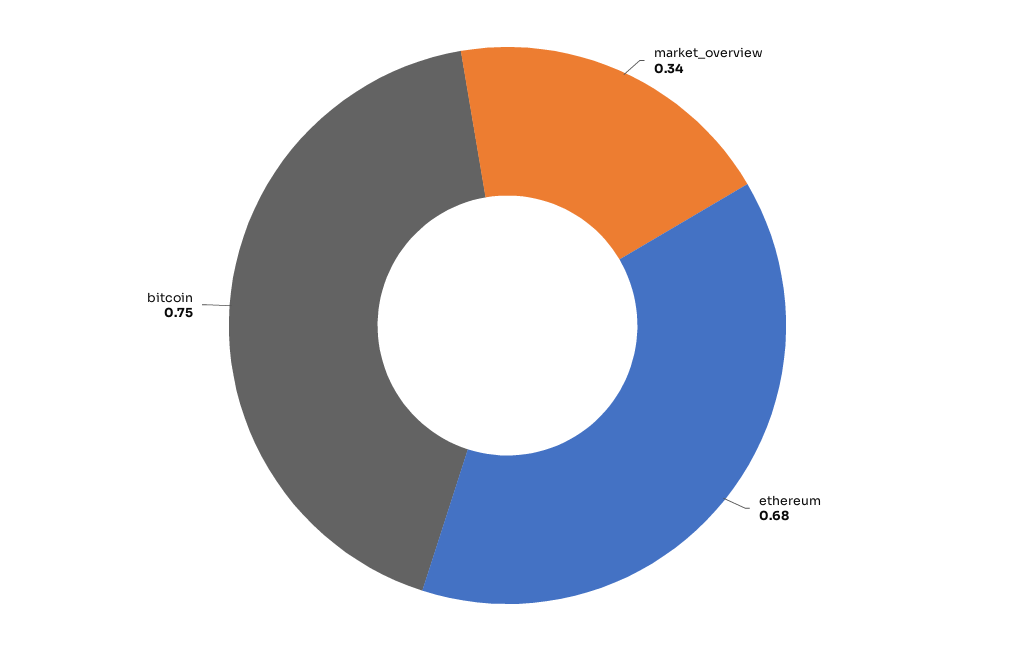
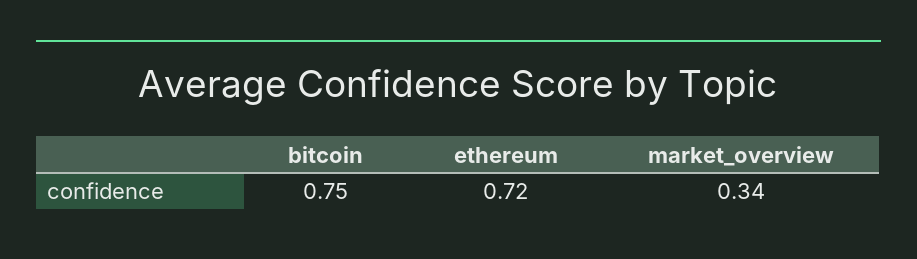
  {
    "market_overview": 0.34,
-   "ethereum": 0.68,
+   "ethereum": 0.72,
    "bitcoin": 0.75
  }

